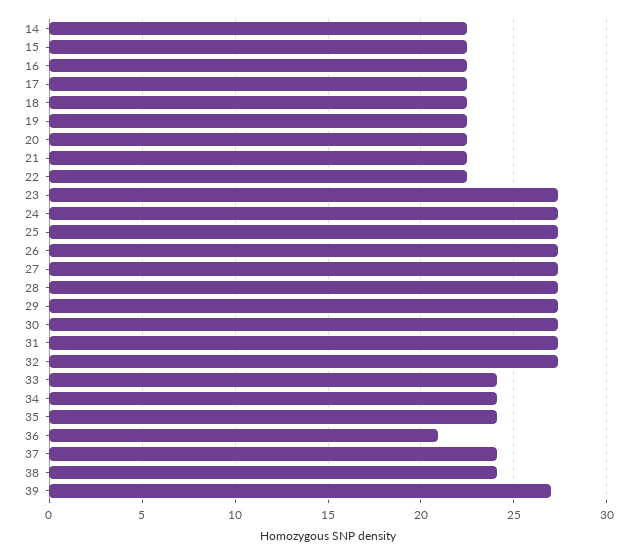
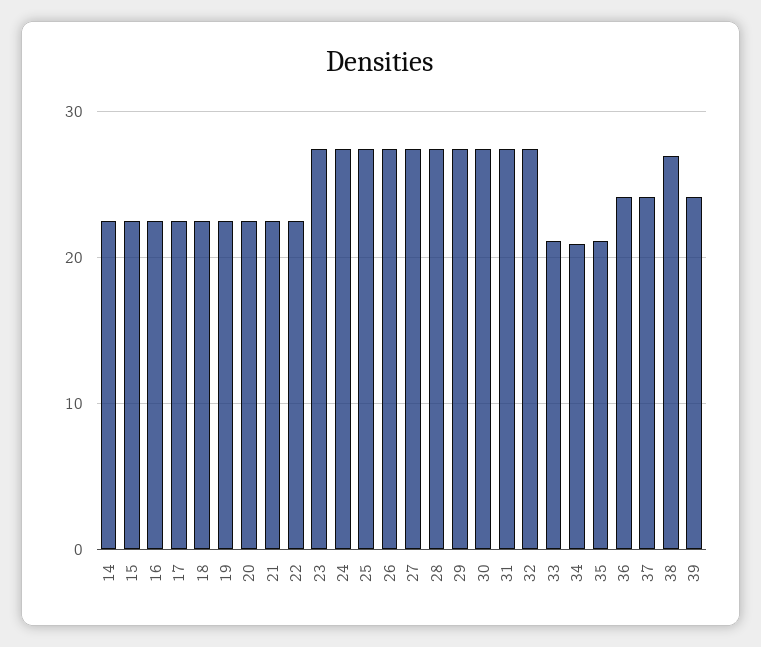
  {
    "14": 22.5,
    "15": 22.5,
    "16": 22.5,
    "17": 22.5,
    "18": 22.5,
    "19": 22.5,
    "20": 22.5,
    "21": 22.5,
    "22": 22.5,
    "23": 27.5,
    "24": 27.5,
    "25": 27.5,
    "26": 27.5,
    "27": 27.5,
    "28": 27.5,
    "29": 27.5,
    "30": 27.5,
    "31": 27.5,
    "32": 27.5,
-   "33": 24,
+   "33": 21,
-   "34": 24,
+   "34": 21,
-   "35": 24,
+   "35": 21,
-   "36": 21,
+   "36": 24,
    "37": 24,
-   "38": 24,
+   "38": 27,
-   "39": 27
+   "39": 24
  }

